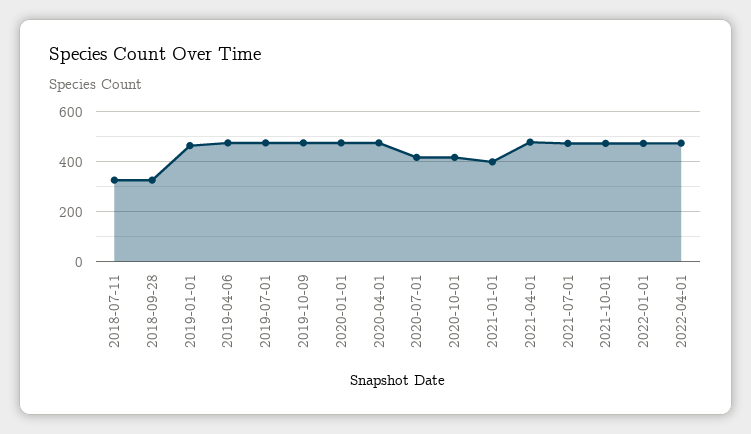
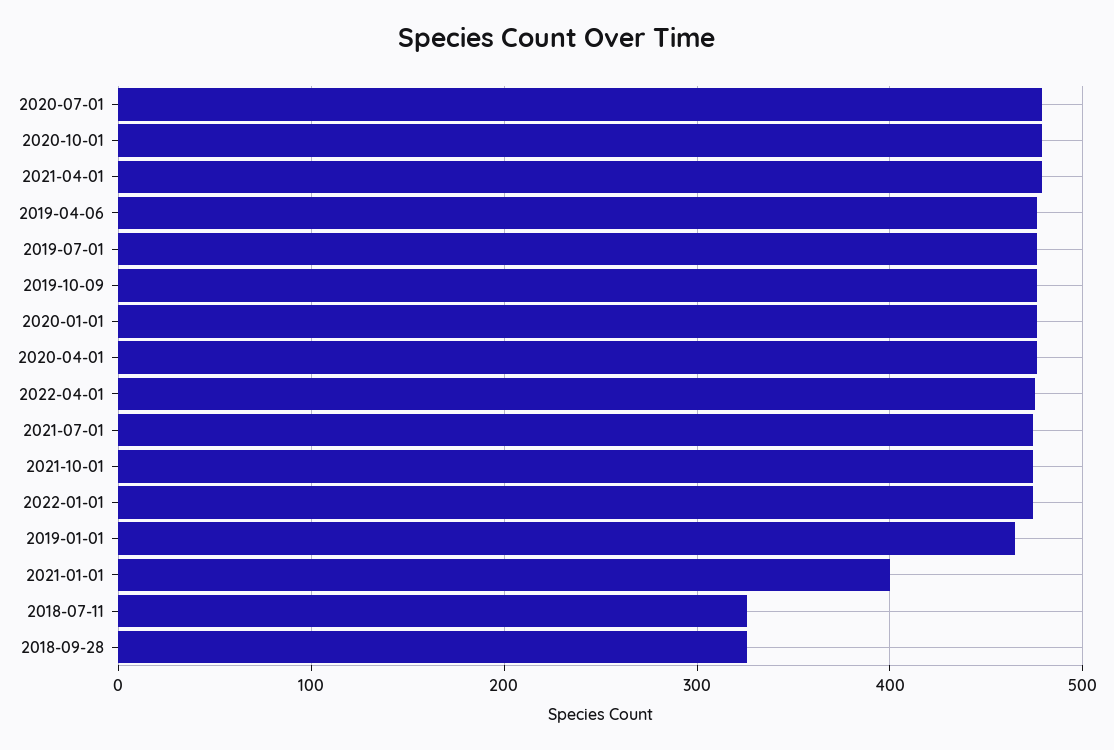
  {
    "2018-07-11": 330,
    "2018-09-28": 330,
    "2019-01-01": 470,
    "2019-04-06": 480,
    "2019-07-01": 480,
    "2019-10-09": 480,
    "2020-01-01": 480,
    "2020-04-01": 480,
-   "2020-07-01": 425,
+   "2020-07-01": 480,
-   "2020-10-01": 425,
+   "2020-10-01": 480,
    "2021-01-01": 400,
    "2021-04-01": 480,
    "2021-07-01": 470,
    "2021-10-01": 470,
    "2022-01-01": 470,
    "2022-04-01": 480
  }

